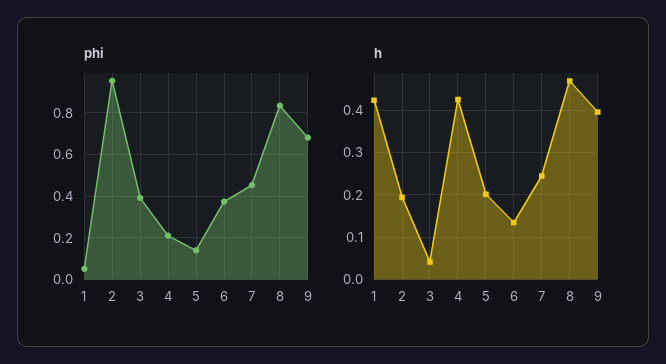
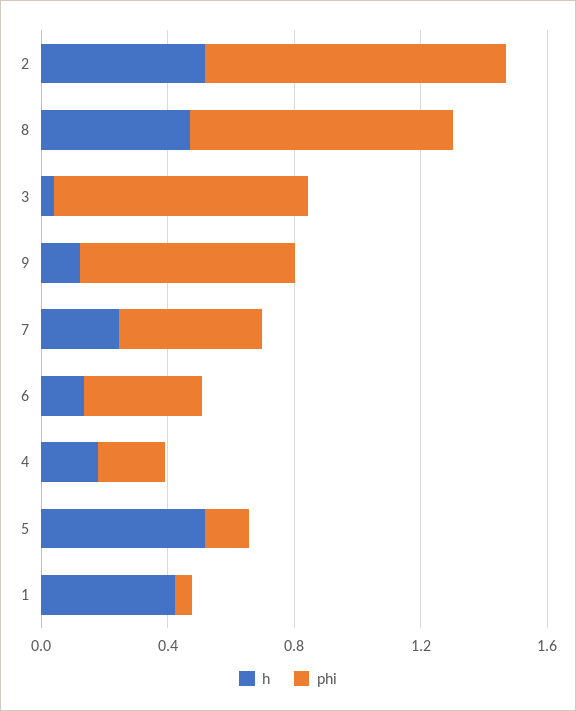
  {
    "phi": {
      "1": 0.05,
      "2": 0.95,
-     "3": 0.4,
+     "3": 0.8,
      "4": 0.2,
      "5": 0.15,
      "6": 0.35,
      "7": 0.45,
      "8": 0.85,
      "9": 0.7
    },
    "h": {
      "1": 0.42,
-     "2": 0.2,
+     "2": 0.5,
      "3": 0.04,
-     "4": 0.42,
+     "4": 0.2,
-     "5": 0.2,
+     "5": 0.5,
      "6": 0.14,
      "7": 0.24,
      "8": 0.46,
-     "9": 0.4
+     "9": 0.1
    }
  }

